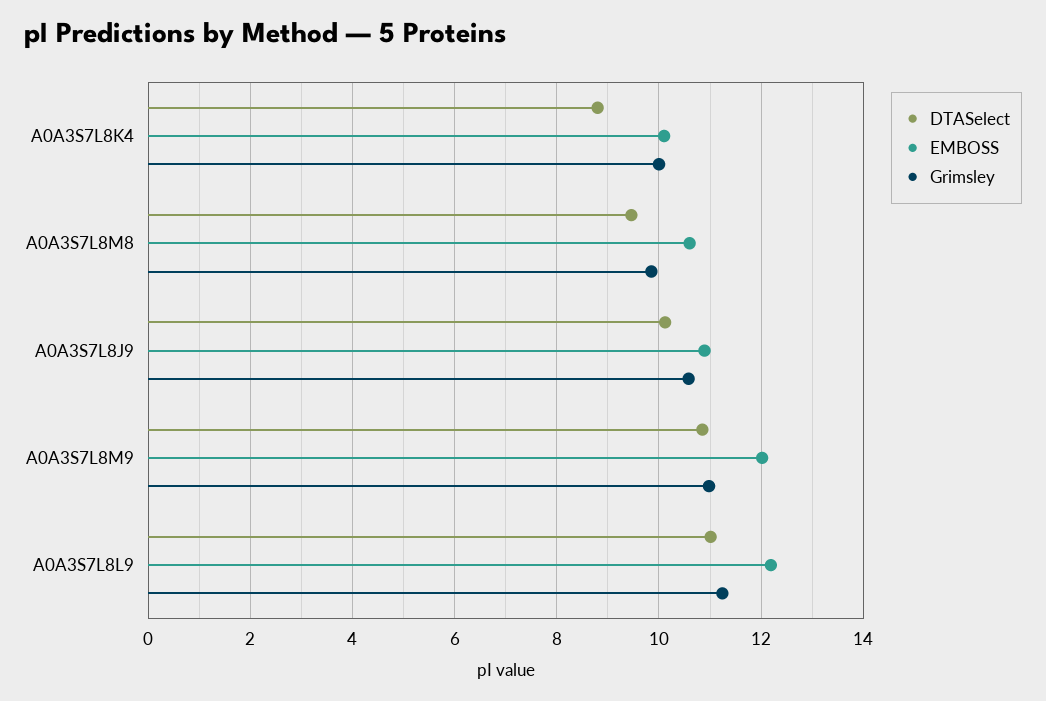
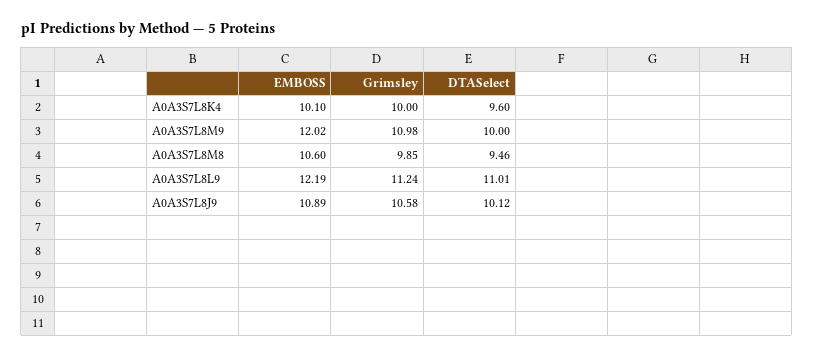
  {
    "DTASelect": {
-     "A0A3S7L8K4": 8.8,
+     "A0A3S7L8K4": 9.6,
      "A0A3S7L8M8": 9.46,
      "A0A3S7L8J9": 10.12,
-     "A0A3S7L8M9": 10.8,
+     "A0A3S7L8M9": 10,
      "A0A3S7L8L9": 11.01
    },
    "EMBOSS": {
      "A0A3S7L8K4": 10.1,
      "A0A3S7L8M8": 10.6,
      "A0A3S7L8J9": 10.89,
      "A0A3S7L8M9": 12.02,
      "A0A3S7L8L9": 12.19
    },
    "Grimsley": {
      "A0A3S7L8K4": 10,
      "A0A3S7L8M8": 9.85,
      "A0A3S7L8J9": 10.58,
      "A0A3S7L8M9": 10.98,
      "A0A3S7L8L9": 11.24
    }
  }

